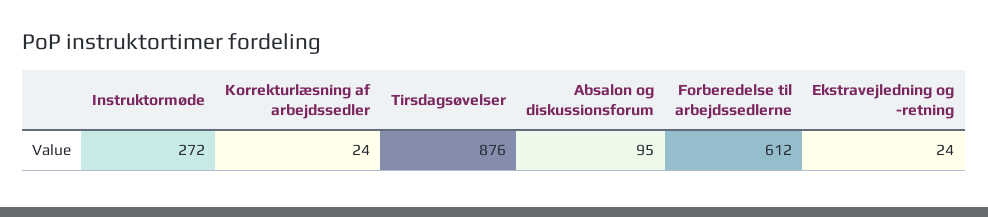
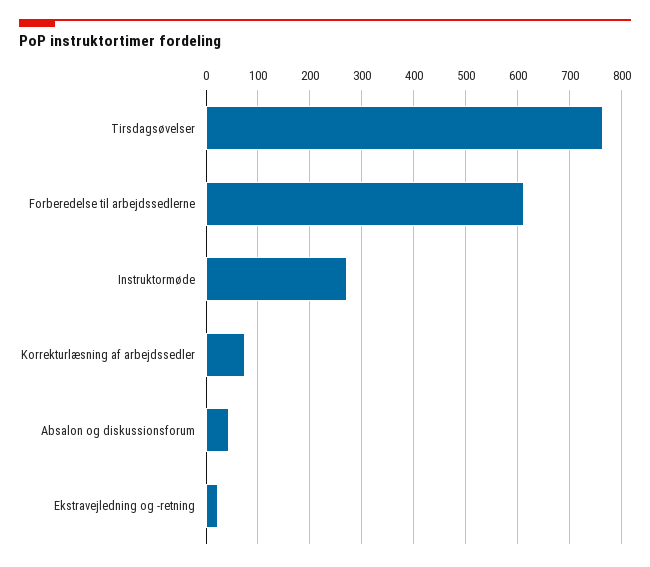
  {
    "Instruktormøde": 272,
-   "Korrekturlæsning af arbejdssedler": 24,
+   "Korrekturlæsning af arbejdssedler": 80,
-   "Tirsdagsøvelser": 876,
+   "Tirsdagsøvelser": 760,
-   "Absalon og diskussionsforum": 95,
+   "Absalon og diskussionsforum": 40,
    "Forberedelse til arbejdssedlerne": 612,
    "Ekstravejledning og -retning": 24
  }

